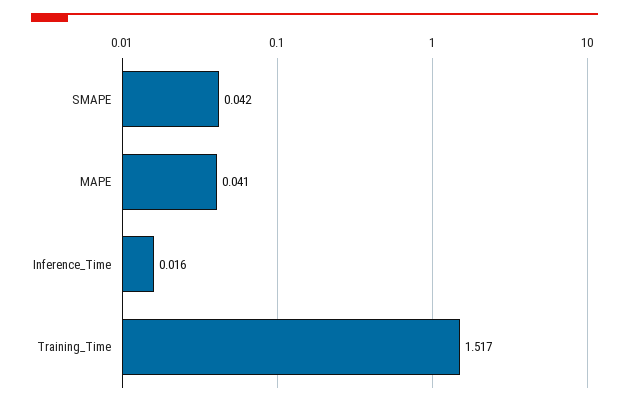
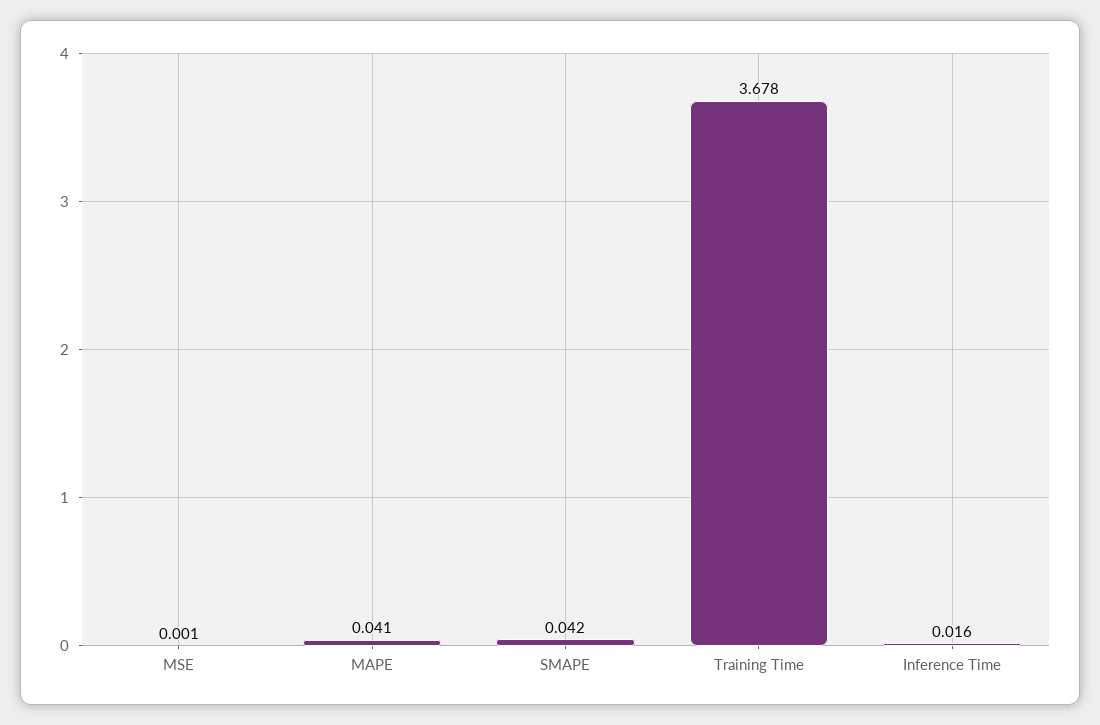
  {
    "SMAPE": 0.042,
    "MAPE": 0.041,
    "Inference_Time": 0.016,
-   "Training_Time": 1.517
+   "Training_Time": 3.678,
+   "MSE": 0.001
  }

